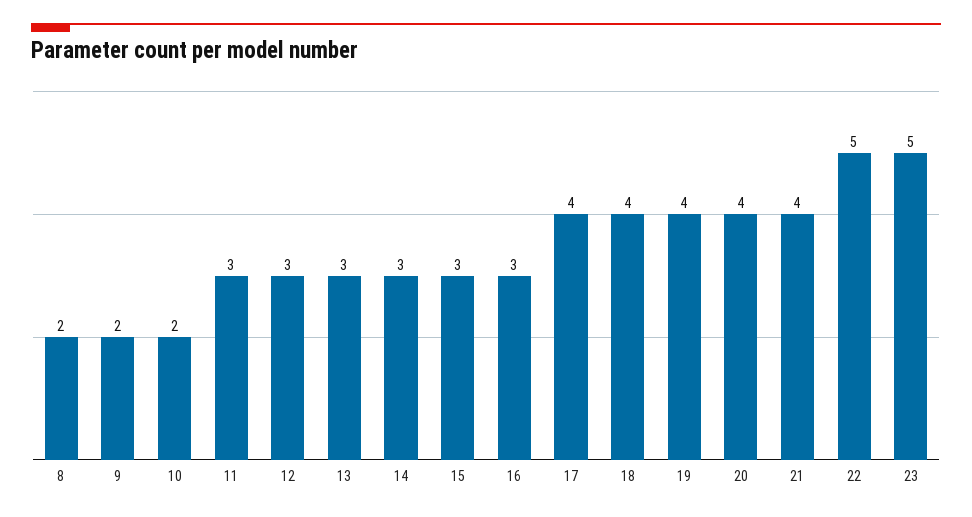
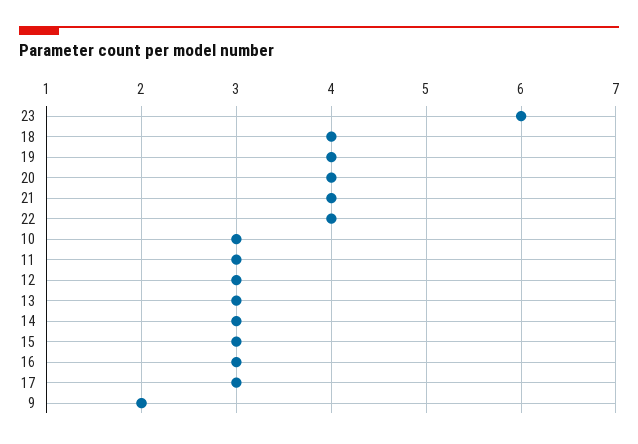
  {
-   "8": 2,
    "9": 2,
-   "10": 2,
+   "10": 3,
    "11": 3,
    "12": 3,
    "13": 3,
    "14": 3,
    "15": 3,
    "16": 3,
-   "17": 4,
+   "17": 3,
    "18": 4,
    "19": 4,
    "20": 4,
    "21": 4,
-   "22": 5,
+   "22": 4,
-   "23": 5
+   "23": 6
  }

